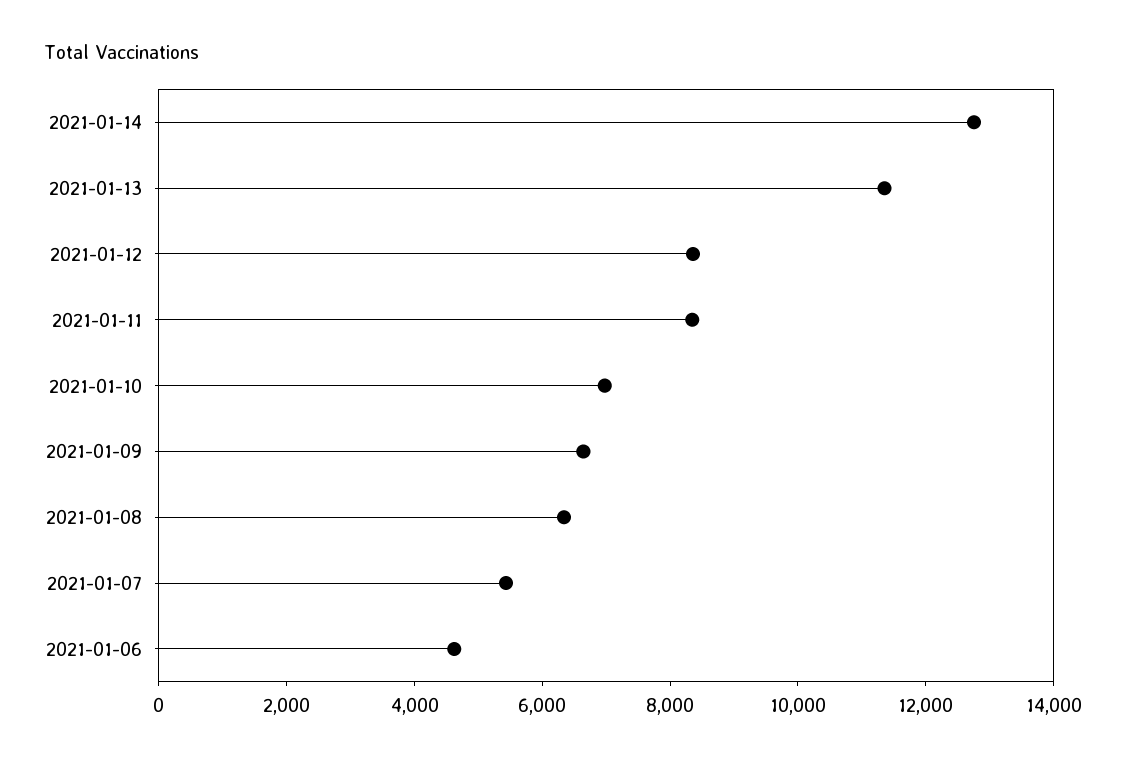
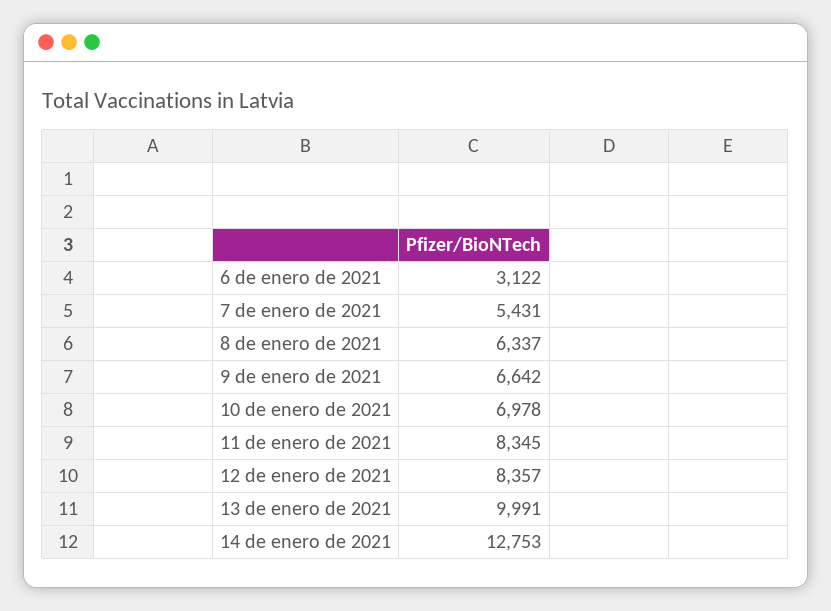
  {
    "2021-01-14": 12753,
-   "2021-01-13": 11500,
+   "2021-01-13": 9991,
    "2021-01-12": 8357,
    "2021-01-11": 8345,
    "2021-01-10": 6978,
    "2021-01-09": 6642,
    "2021-01-08": 6337,
    "2021-01-07": 5431,
-   "2021-01-06": 4500
+   "2021-01-06": 3122
  }

